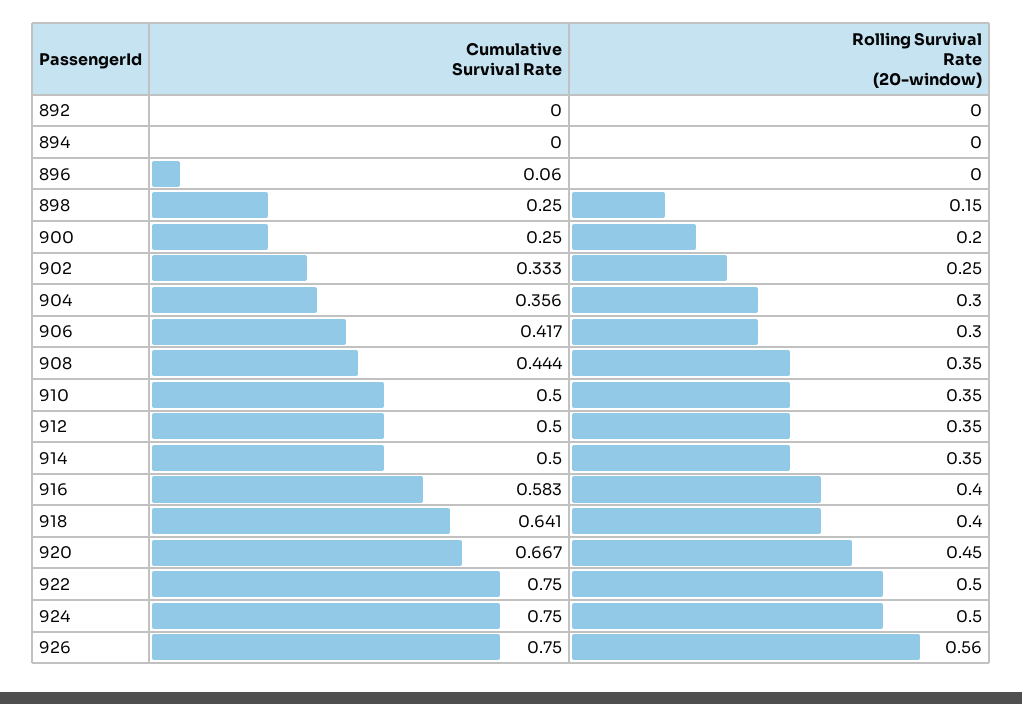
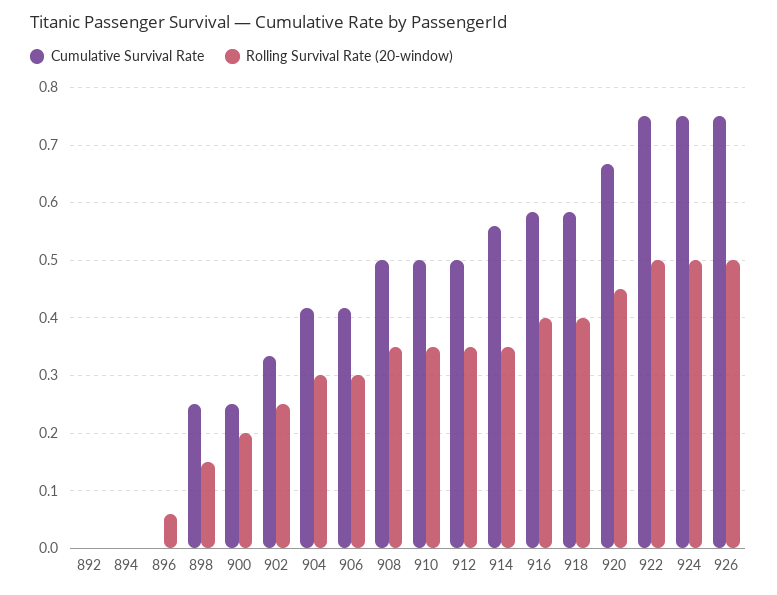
  {
    "Cumulative Survival Rate": {
      "892": 0,
      "894": 0,
-     "896": 0.06,
+     "896": 0,
      "898": 0.25,
      "900": 0.25,
      "902": 0.333,
-     "904": 0.356,
+     "904": 0.42,
      "906": 0.417,
-     "908": 0.444,
+     "908": 0.5,
      "910": 0.5,
      "912": 0.5,
-     "914": 0.5,
+     "914": 0.56,
      "916": 0.583,
-     "918": 0.641,
+     "918": 0.58,
      "920": 0.667,
      "922": 0.75,
      "924": 0.75,
      "926": 0.75
    },
    "Rolling Survival Rate (20-window)": {
      "892": 0,
      "894": 0,
-     "896": 0,
+     "896": 0.06,
      "898": 0.15,
      "900": 0.2,
      "902": 0.25,
      "904": 0.3,
      "906": 0.3,
      "908": 0.35,
      "910": 0.35,
      "912": 0.35,
      "914": 0.35,
      "916": 0.4,
      "918": 0.4,
      "920": 0.45,
      "922": 0.5,
      "924": 0.5,
-     "926": 0.56
+     "926": 0.5
    }
  }

